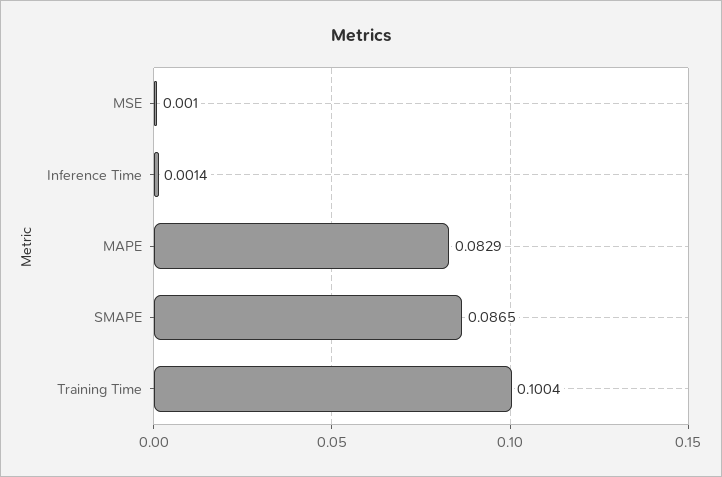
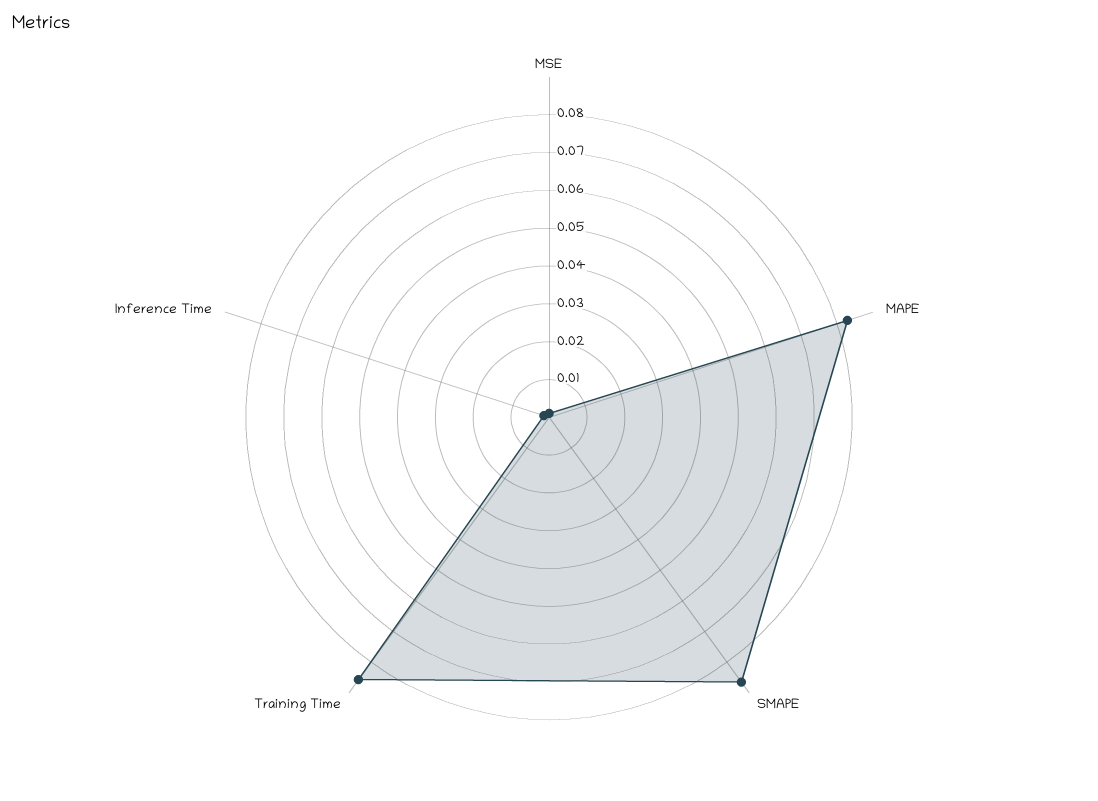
  {
    "MSE": 0.001,
    "Inference Time": 0.0014,
    "MAPE": 0.0829,
    "SMAPE": 0.0865,
-   "Training Time": 0.1004
+   "Training Time": 0.085
  }

